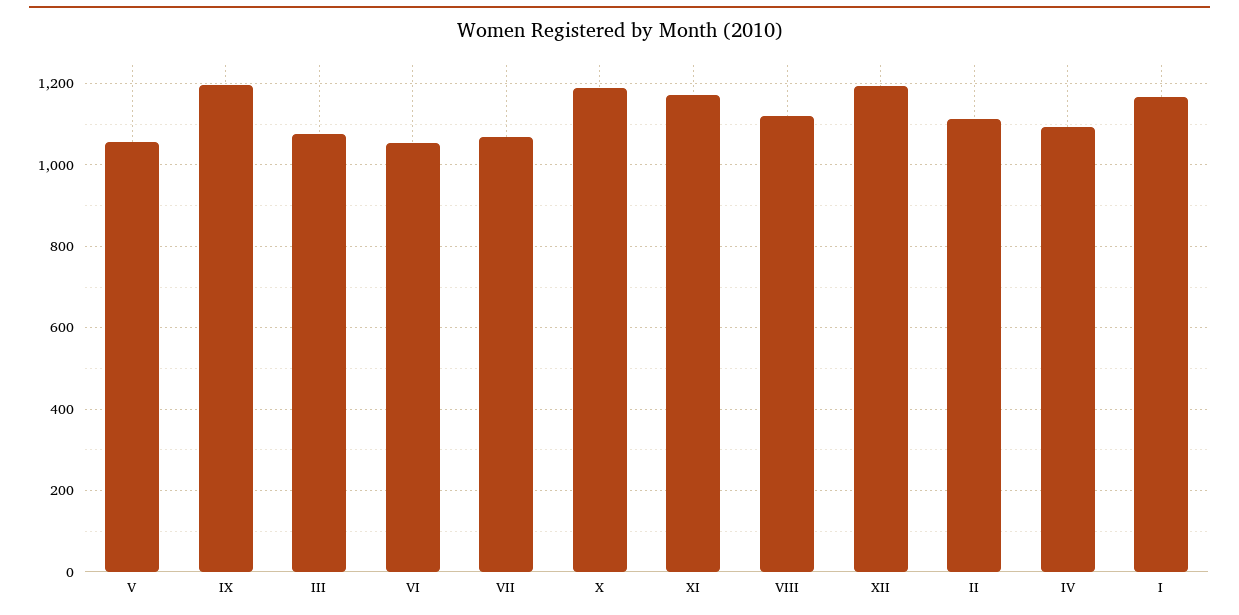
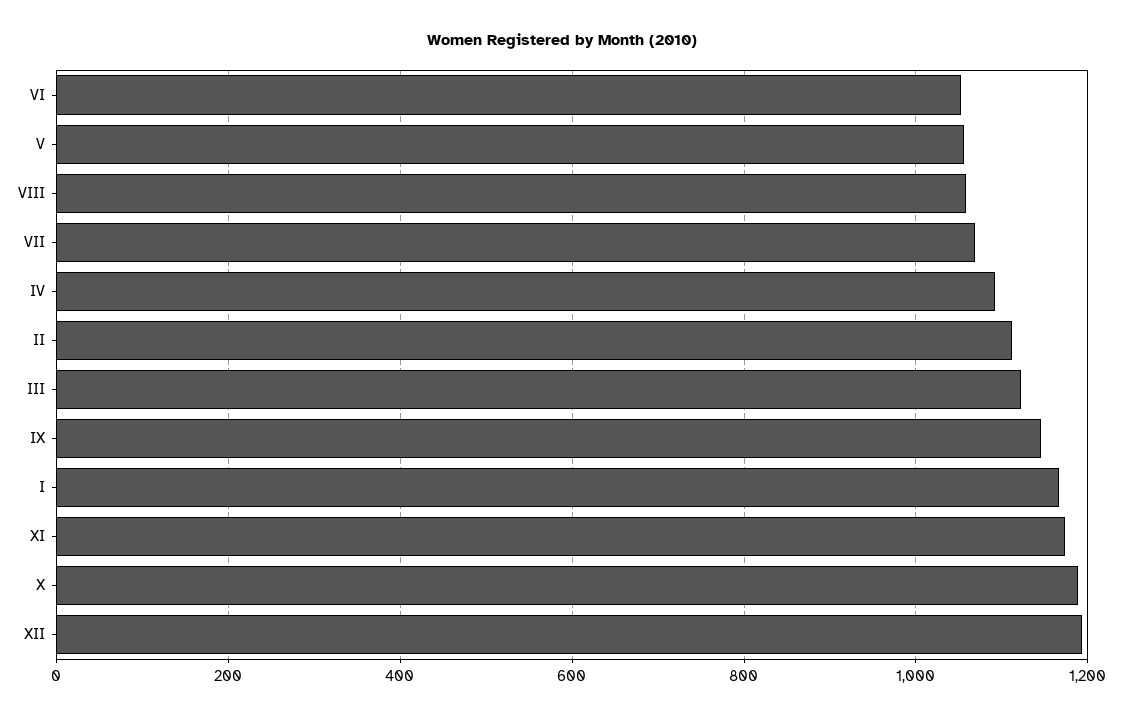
  {
    "V": 1060,
-   "IX": 1200,
+   "IX": 1140,
-   "III": 1080,
+   "III": 1120,
    "VI": 1060,
    "VII": 1060,
    "X": 1180,
    "XI": 1180,
-   "VIII": 1120,
+   "VIII": 1060,
    "XII": 1200,
    "II": 1120,
    "IV": 1100,
    "I": 1160
  }

